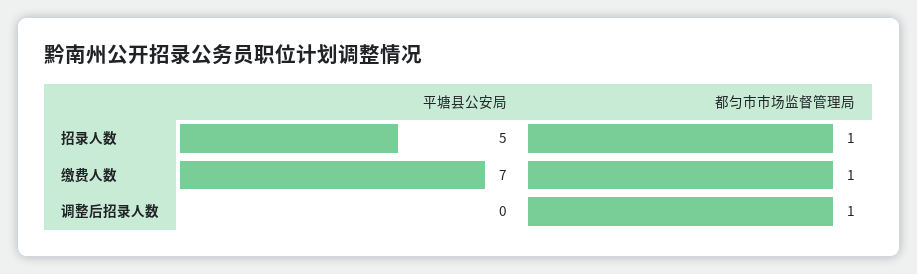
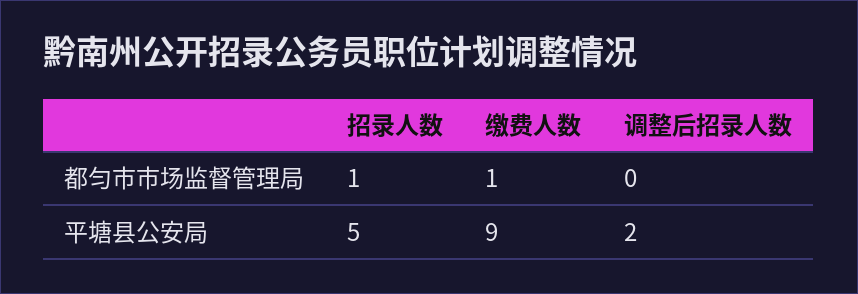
  {
    "平塘县公安局": {
      "招录人数": 5,
-     "缴费人数": 7,
+     "缴费人数": 9,
-     "调整后招录人数": 0
+     "调整后招录人数": 2
    },
    "都匀市市场监督管理局": {
      "招录人数": 1,
      "缴费人数": 1,
-     "调整后招录人数": 1
+     "调整后招录人数": 0
    }
  }

